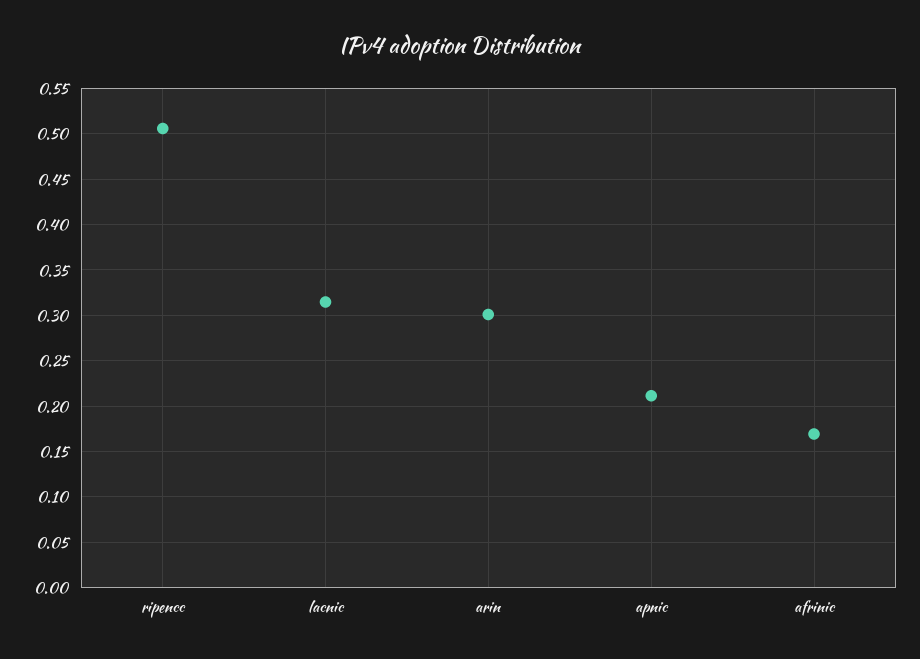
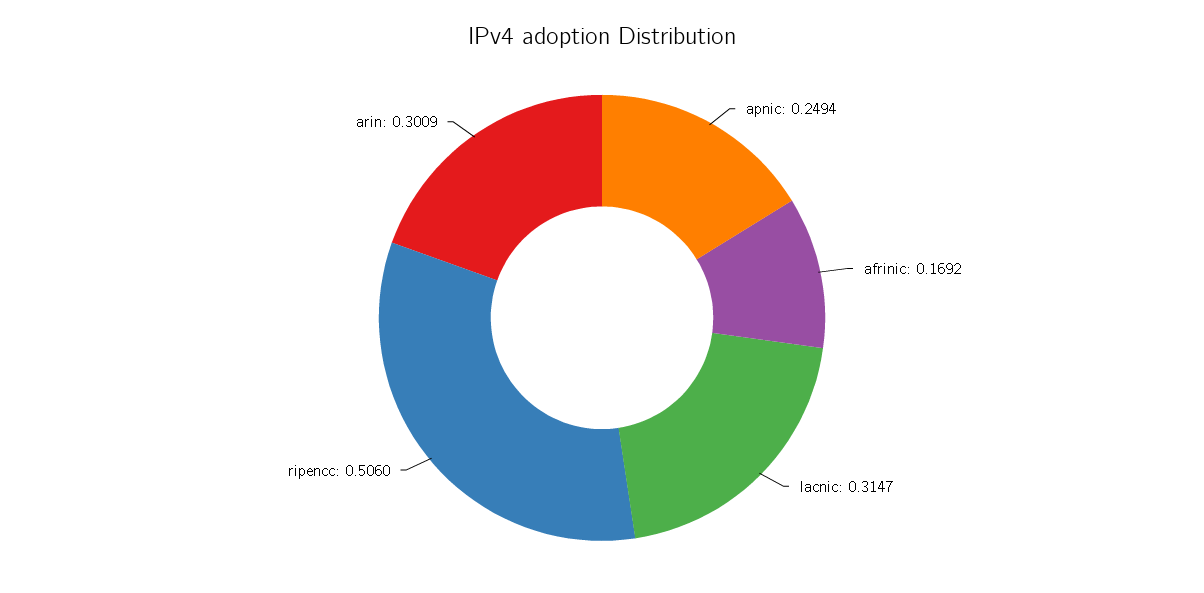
  {
    "ripencc": 0.506,
    "lacnic": 0.3147,
    "arin": 0.3009,
-   "apnic": 0.21,
+   "apnic": 0.2494,
    "afrinic": 0.1692
  }

